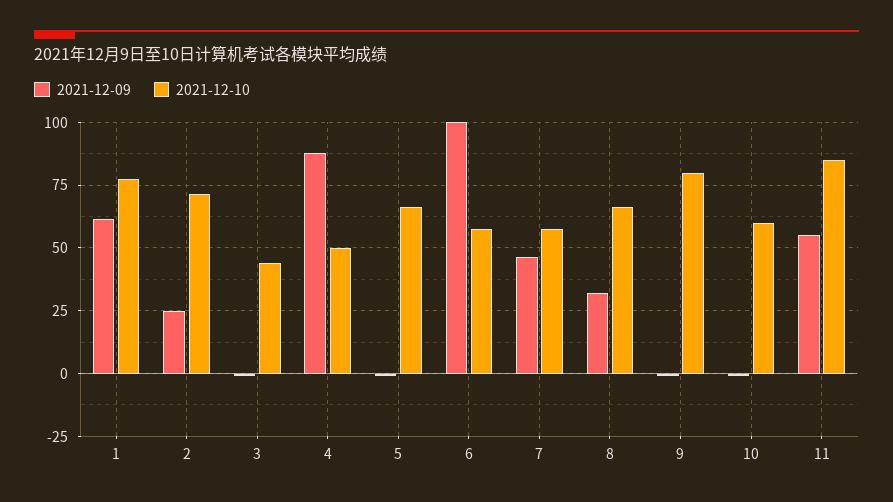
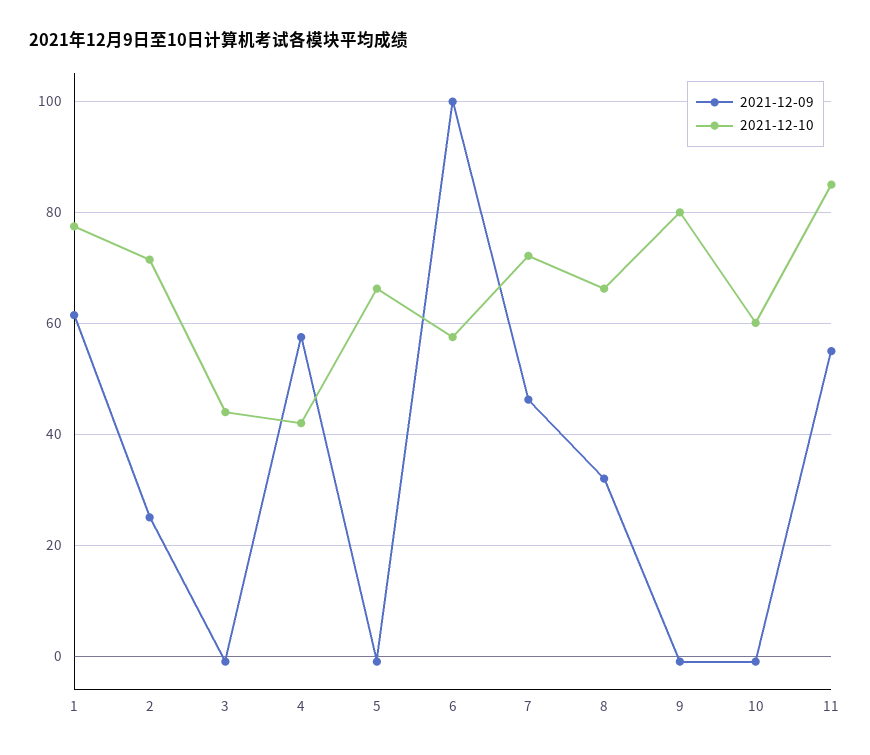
  {
    "2021-12-09": {
      "1": 62,
      "2": 26,
      "3": -2,
-     "4": 87.5,
+     "4": 58,
      "5": -2,
      "6": 100,
      "7": 46,
      "8": 32,
      "9": -2,
      "10": -2,
      "11": 56
    },
    "2021-12-10": {
      "1": 78,
      "2": 72,
      "3": 44,
-     "4": 50,
+     "4": 42,
      "5": 66,
      "6": 58,
-     "7": 57.5,
+     "7": 72,
      "8": 66,
      "9": 80,
      "10": 60,
      "11": 86
    }
  }

